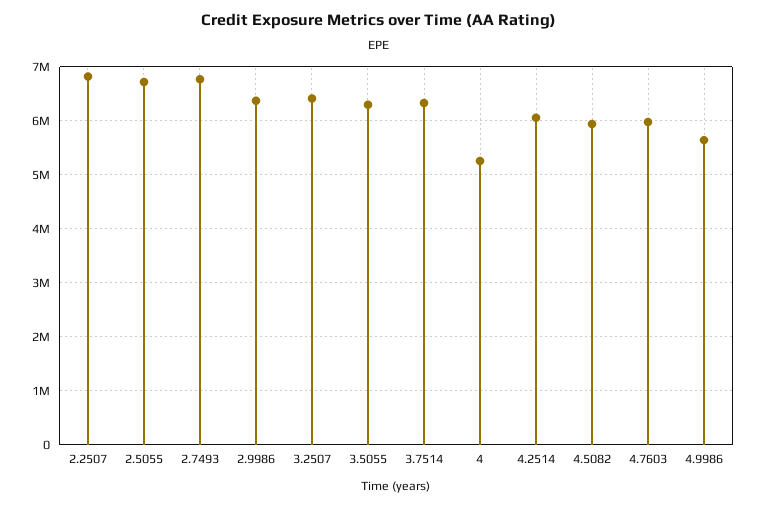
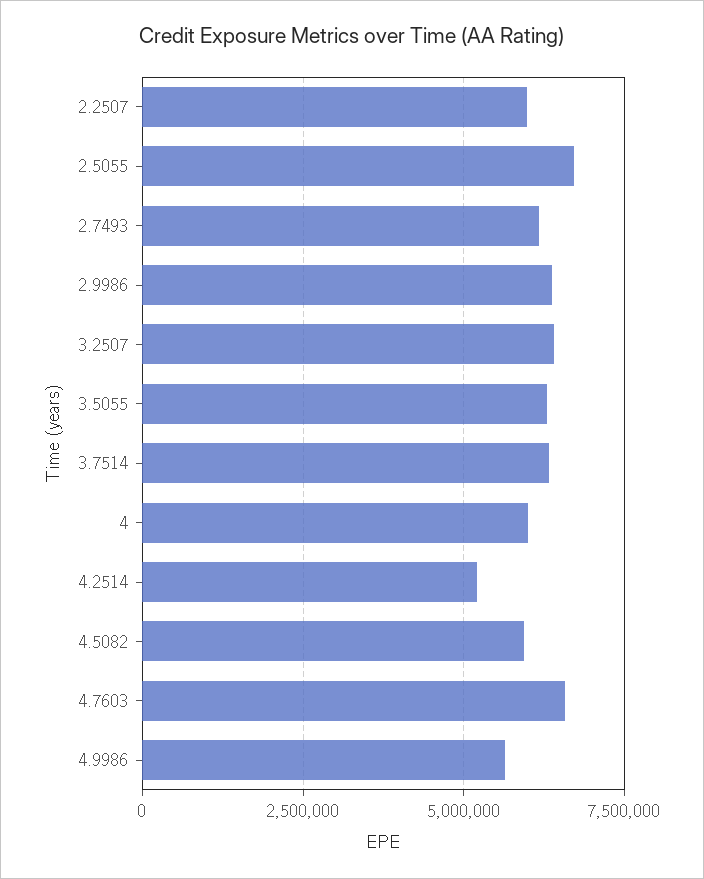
  {
-   "2.2507": 6800000,
+   "2.2507": 6000000,
    "2.5055": 6800000,
-   "2.7493": 6800000,
+   "2.7493": 6250000,
    "2.9986": 6400000,
    "3.2507": 6400000,
    "3.5055": 6200000,
    "3.7514": 6400000,
-   "4": 5200000,
+   "4": 6000000,
-   "4.2514": 6000000,
+   "4.2514": 5250000,
    "4.5082": 6000000,
-   "4.7603": 6000000,
+   "4.7603": 6500000,
    "4.9986": 5600000
  }

